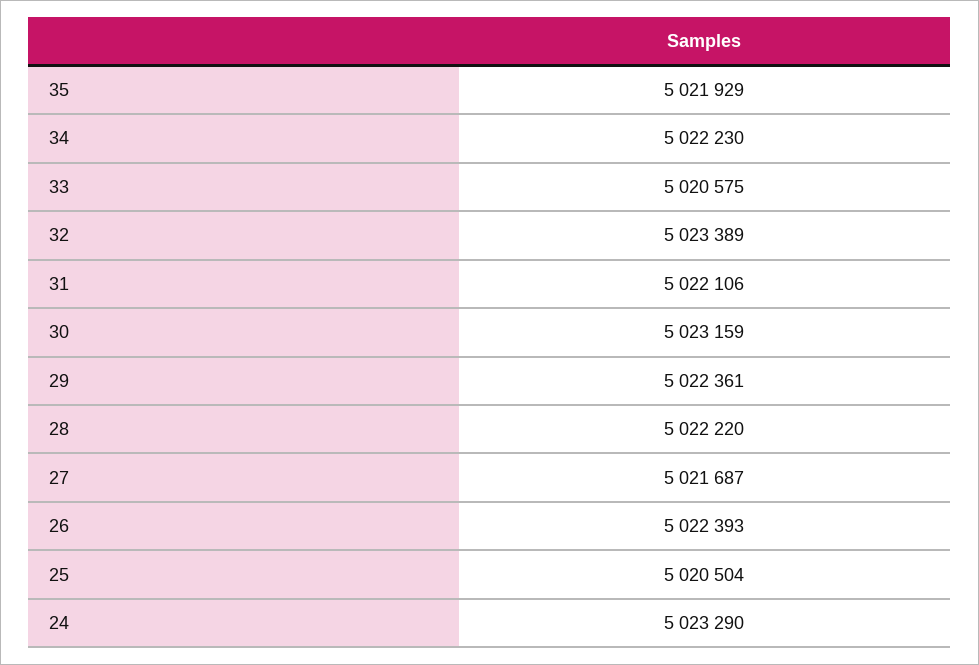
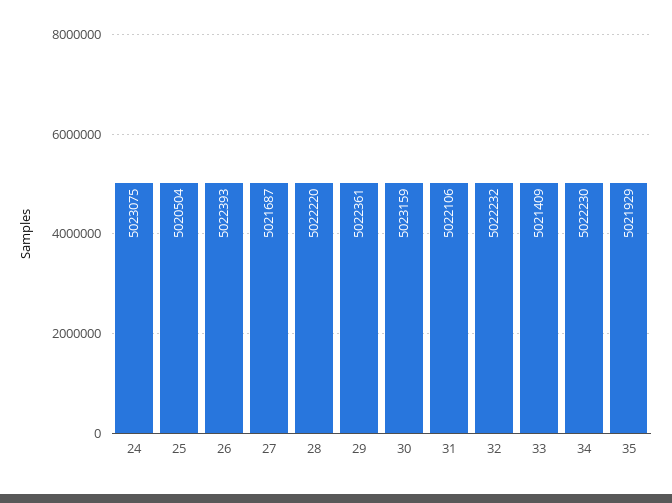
  {
    "35": 5021929,
    "34": 5022230,
-   "33": 5020575,
+   "33": 5021409,
-   "32": 5023389,
+   "32": 5022232,
    "31": 5022106,
    "30": 5023159,
    "29": 5022361,
    "28": 5022220,
    "27": 5021687,
    "26": 5022393,
    "25": 5020504,
-   "24": 5023290
+   "24": 5023075
  }

